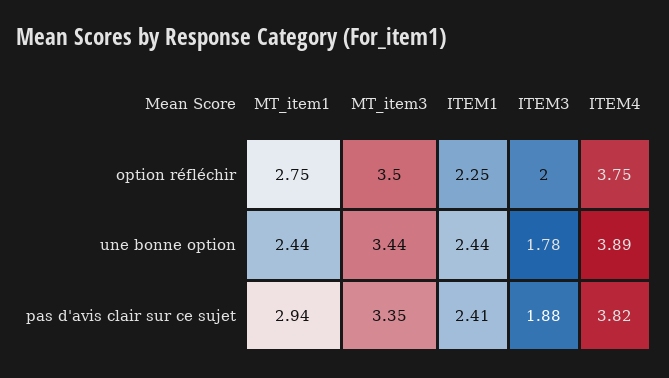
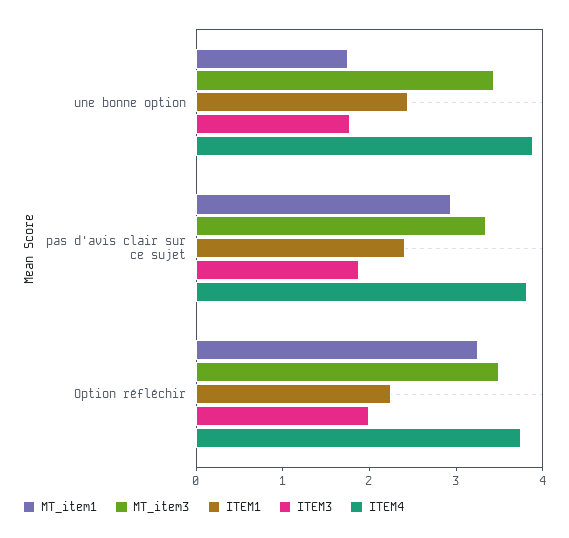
  {
    "MT_item1": {
-     "option réfléchir": 2.75,
+     "option réfléchir": 3.2,
-     "une bonne option": 2.44,
+     "une bonne option": 1.8,
      "pas d'avis clair sur ce sujet": 2.94
    },
    "MT_item3": {
      "option réfléchir": 3.5,
      "une bonne option": 3.44,
      "pas d'avis clair sur ce sujet": 3.35
    },
    "ITEM1": {
      "option réfléchir": 2.25,
      "une bonne option": 2.44,
      "pas d'avis clair sur ce sujet": 2.41
    },
    "ITEM3": {
      "option réfléchir": 2,
      "une bonne option": 1.78,
      "pas d'avis clair sur ce sujet": 1.88
    },
    "ITEM4": {
      "option réfléchir": 3.75,
      "une bonne option": 3.89,
      "pas d'avis clair sur ce sujet": 3.82
    }
  }

